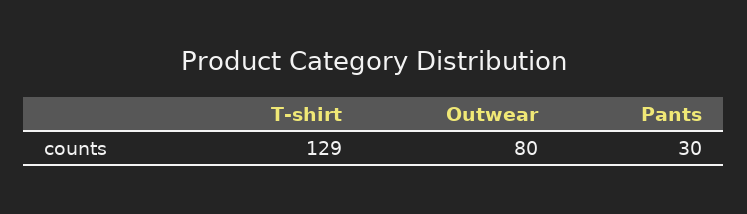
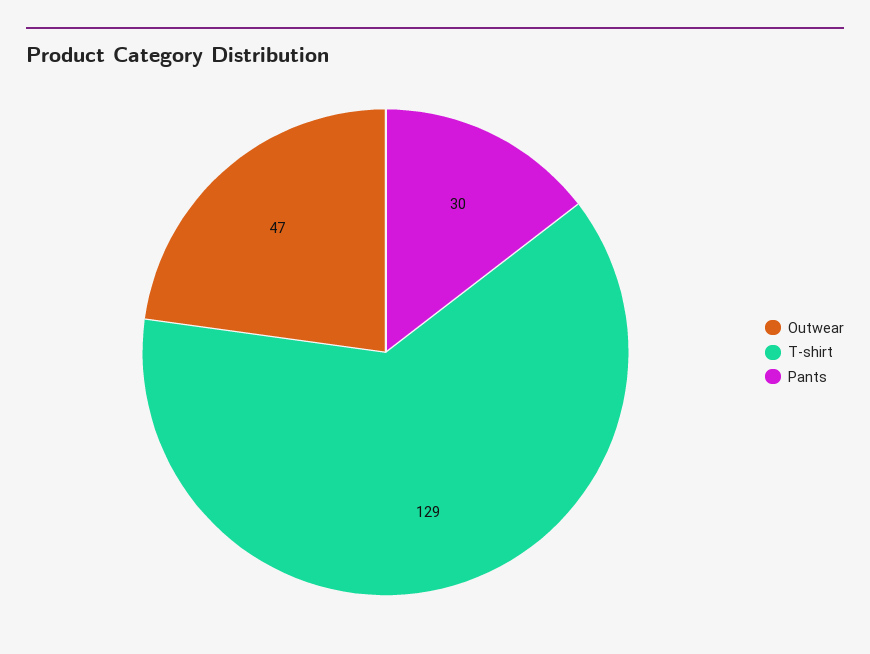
  {
    "T-shirt": 129,
-   "Outwear": 80,
+   "Outwear": 47,
    "Pants": 30
  }

